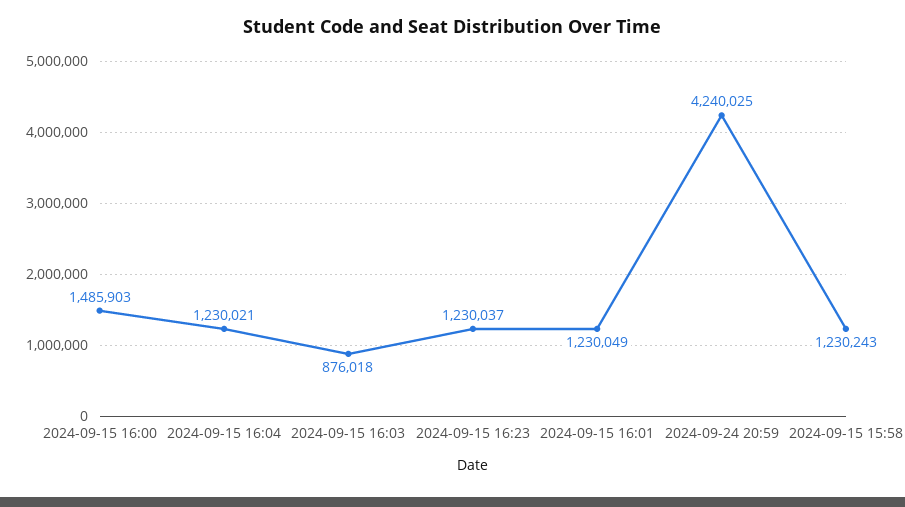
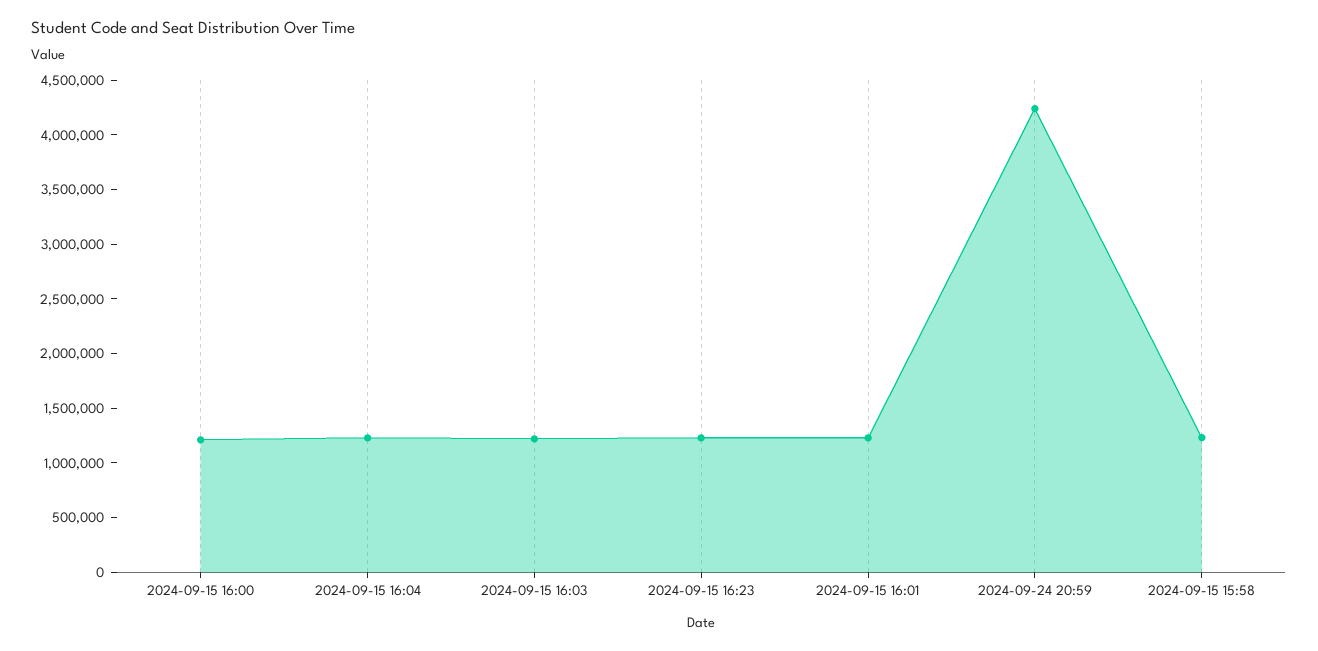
  {
-   "2024-09-15 16:00": 1485903,
+   "2024-09-15 16:00": 1200000,
    "2024-09-15 16:04": 1230021,
-   "2024-09-15 16:03": 876018,
+   "2024-09-15 16:03": 1200000,
    "2024-09-15 16:23": 1230037,
    "2024-09-15 16:01": 1230049,
    "2024-09-24 20:59": 4240025,
    "2024-09-15 15:58": 1230243
  }

